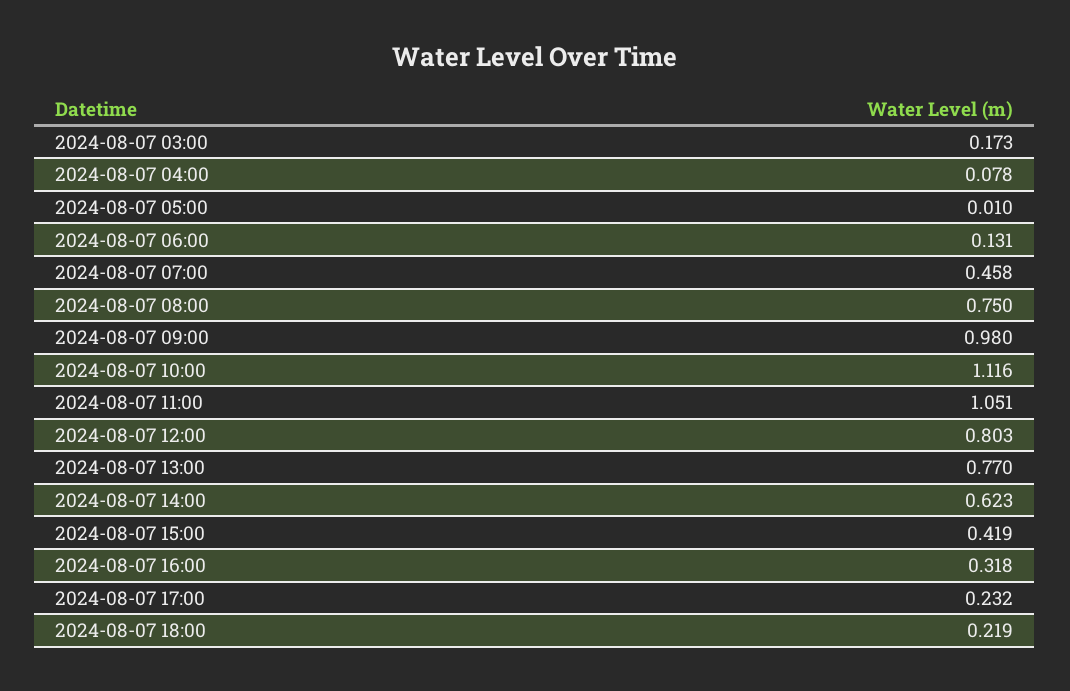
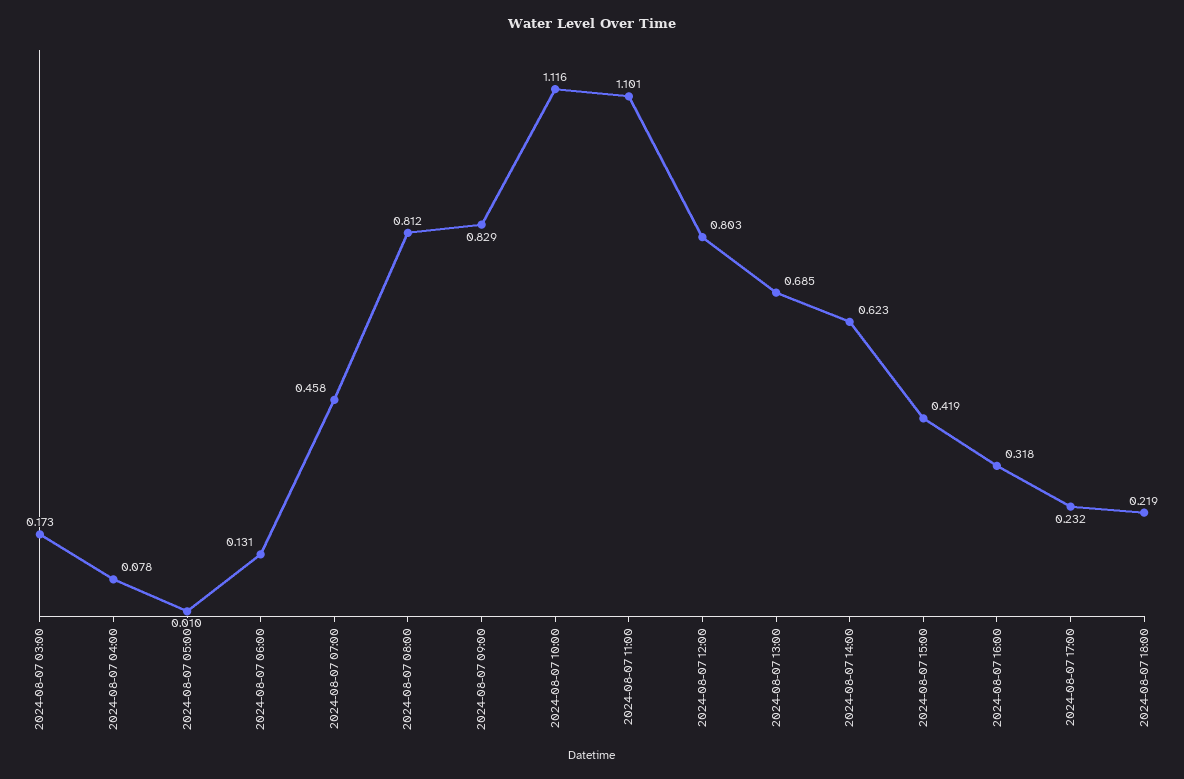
  {
    "2024-08-07 03:00": 0.173,
    "2024-08-07 04:00": 0.078,
    "2024-08-07 05:00": 0.01,
    "2024-08-07 06:00": 0.131,
    "2024-08-07 07:00": 0.458,
-   "2024-08-07 08:00": 0.75,
+   "2024-08-07 08:00": 0.812,
-   "2024-08-07 09:00": 0.98,
+   "2024-08-07 09:00": 0.829,
    "2024-08-07 10:00": 1.116,
-   "2024-08-07 11:00": 1.051,
+   "2024-08-07 11:00": 1.101,
    "2024-08-07 12:00": 0.803,
-   "2024-08-07 13:00": 0.77,
+   "2024-08-07 13:00": 0.685,
    "2024-08-07 14:00": 0.623,
    "2024-08-07 15:00": 0.419,
    "2024-08-07 16:00": 0.318,
    "2024-08-07 17:00": 0.232,
    "2024-08-07 18:00": 0.219
  }

